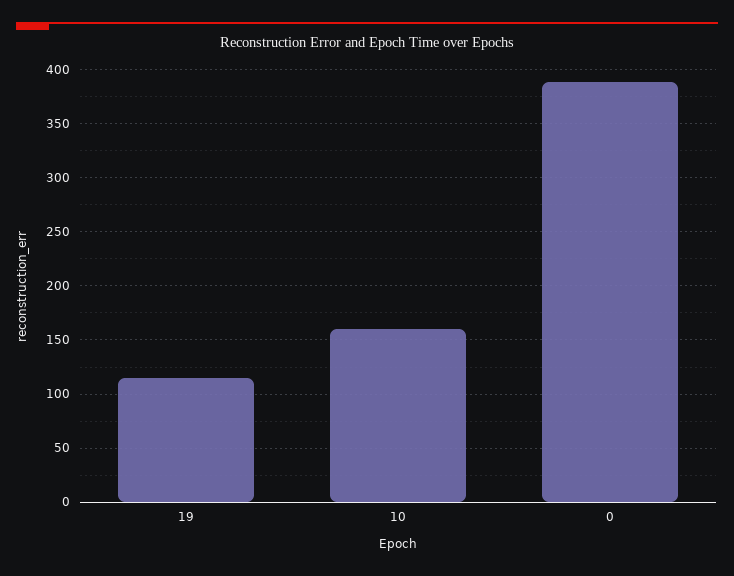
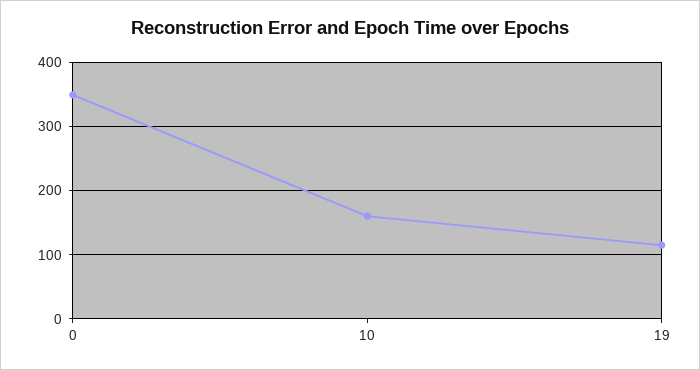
  {
    "19": 120,
    "10": 160,
-   "0": 390
+   "0": 350
  }

